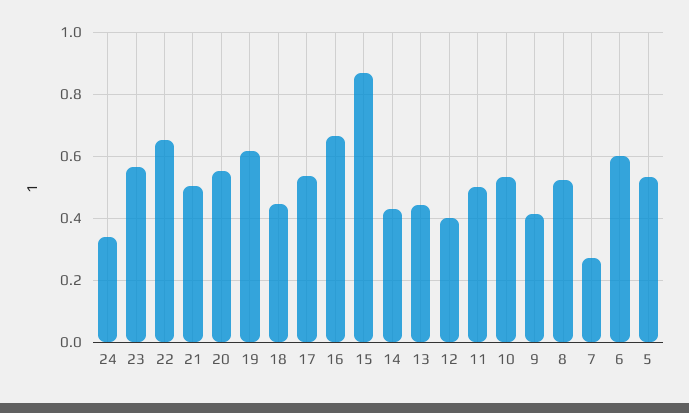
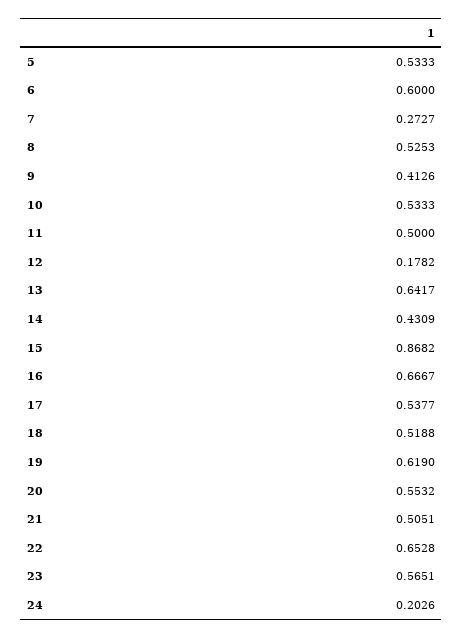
  {
-   "24": 0.34,
+   "24": 0.2026,
    "23": 0.5651,
    "22": 0.6528,
    "21": 0.5051,
    "20": 0.5532,
    "19": 0.619,
-   "18": 0.44,
+   "18": 0.5188,
    "17": 0.5377,
    "16": 0.6667,
    "15": 0.8682,
    "14": 0.4309,
-   "13": 0.44,
+   "13": 0.6417,
-   "12": 0.4,
+   "12": 0.1782,
    "11": 0.5,
    "10": 0.5333,
    "9": 0.4126,
    "8": 0.5253,
    "7": 0.2727,
    "6": 0.6,
    "5": 0.5333
  }

